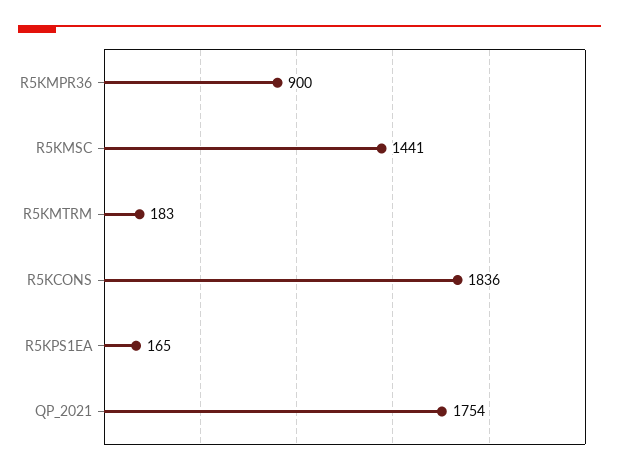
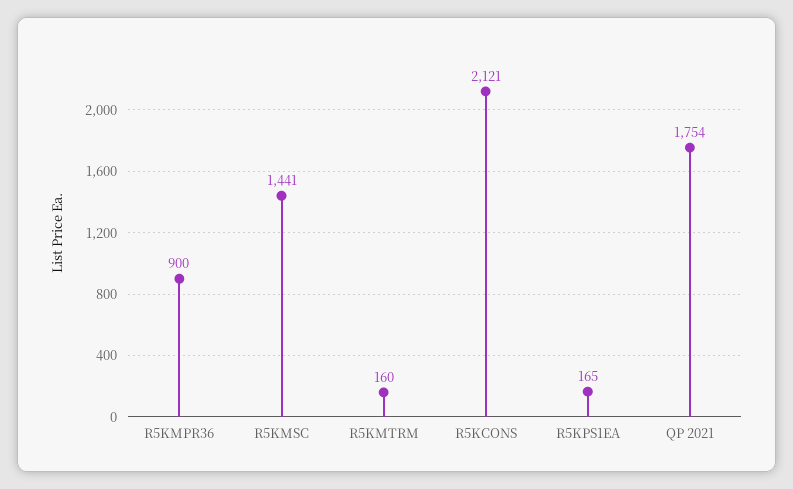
  {
    "R5KMPR36": 900,
    "R5KMSC": 1441,
-   "R5KMTRM": 183,
+   "R5KMTRM": 160,
-   "R5KCONS": 1836,
+   "R5KCONS": 2121,
    "R5KPS1EA": 165,
    "QP_2021": 1754
  }

